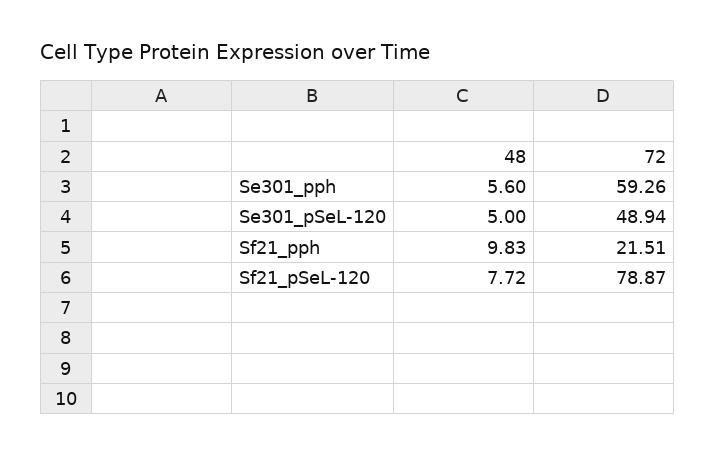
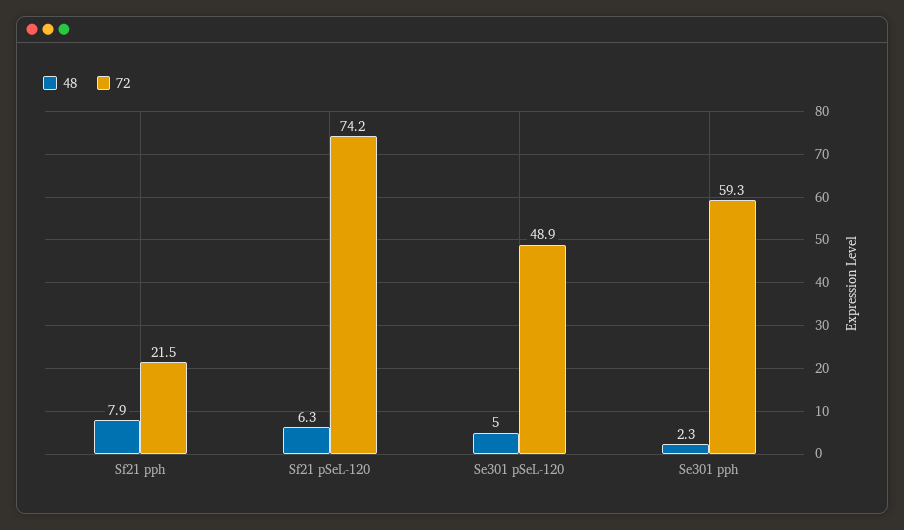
  {
    "48": {
-     "Se301_pph": 5.6,
+     "Se301_pph": 2.3,
      "Se301_pSeL-120": 5,
-     "Sf21_pph": 9.83,
+     "Sf21_pph": 7.9,
-     "Sf21_pSeL-120": 7.72
+     "Sf21_pSeL-120": 6.3
    },
    "72": {
      "Se301_pph": 59.26,
      "Se301_pSeL-120": 48.94,
      "Sf21_pph": 21.51,
-     "Sf21_pSeL-120": 78.87
+     "Sf21_pSeL-120": 74.2
    }
  }

